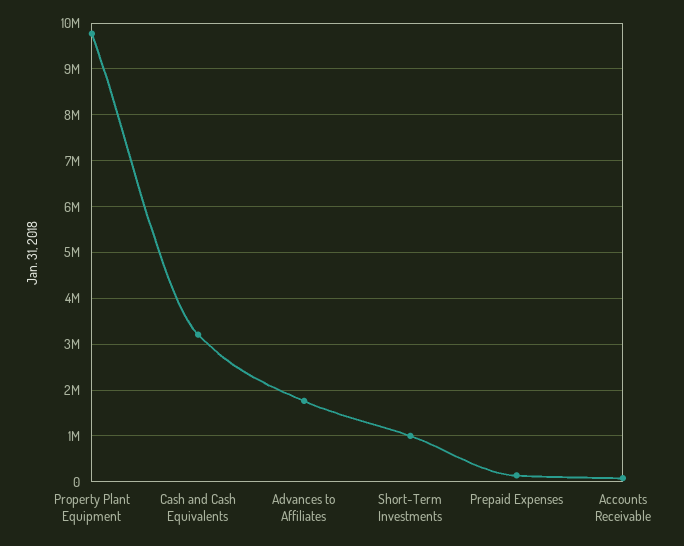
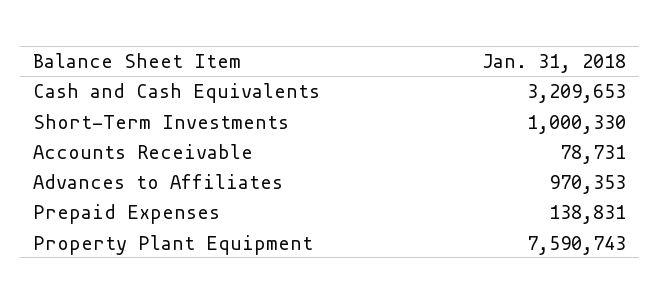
  {
-   "Property Plant Equipment": 9800000,
+   "Property Plant Equipment": 7590743,
    "Cash and Cash Equivalents": 3209653,
-   "Advances to Affiliates": 1800000,
+   "Advances to Affiliates": 970353,
    "Short-Term Investments": 1000330,
    "Prepaid Expenses": 138831,
    "Accounts Receivable": 78731
  }

